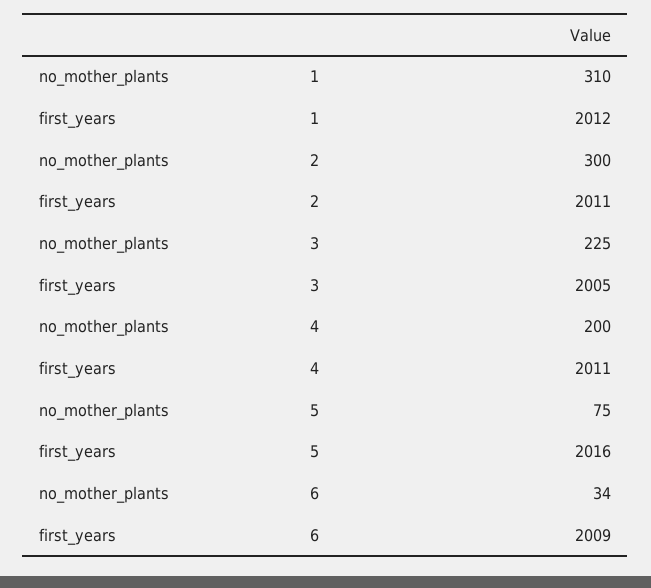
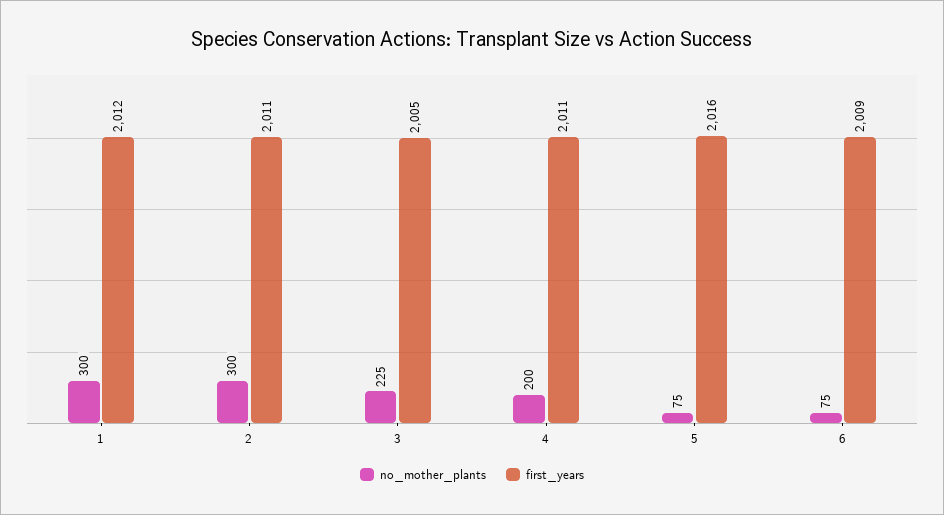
  {
    "no_mother_plants": {
-     "1": 310,
+     "1": 300,
      "2": 300,
      "3": 225,
      "4": 200,
      "5": 75,
-     "6": 34
+     "6": 75
    },
    "first_years": {
      "1": 2012,
      "2": 2011,
      "3": 2005,
      "4": 2011,
      "5": 2016,
      "6": 2009
    }
  }

